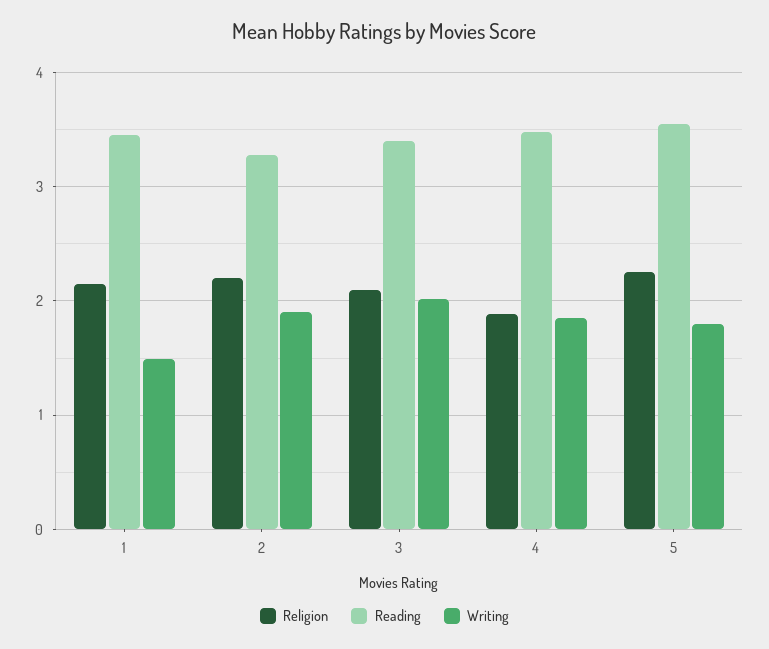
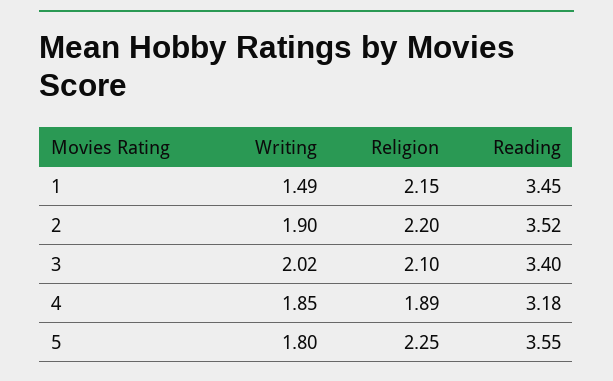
  {
    "Religion": {
      "1": 2.15,
      "2": 2.2,
      "3": 2.1,
      "4": 1.89,
      "5": 2.25
    },
    "Reading": {
      "1": 3.45,
-     "2": 3.3,
+     "2": 3.52,
      "3": 3.4,
-     "4": 3.5,
+     "4": 3.18,
      "5": 3.55
    },
    "Writing": {
      "1": 1.49,
      "2": 1.9,
      "3": 2.02,
      "4": 1.85,
      "5": 1.8
    }
  }

